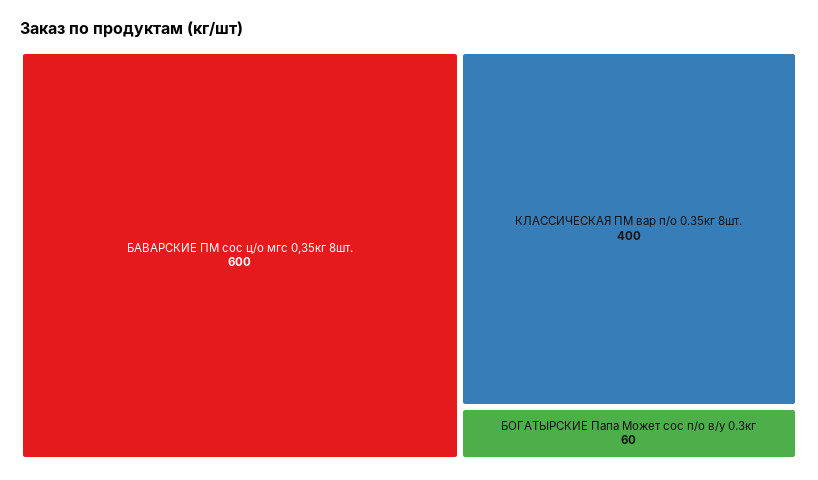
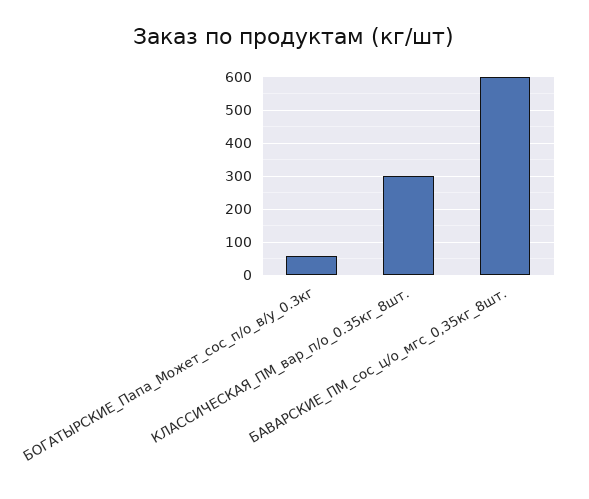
  {
    "БАВАРСКИЕ ПМ сос ц/о мгс 0,35кг 8шт.": 600,
-   "КЛАССИЧЕСКАЯ ПМ вар п/о 0.35кг 8шт.": 400,
+   "КЛАССИЧЕСКАЯ ПМ вар п/о 0.35кг 8шт.": 300,
    "БОГАТЫРСКИЕ Папа Может сос п/о в/у 0.3кг": 60
  }

